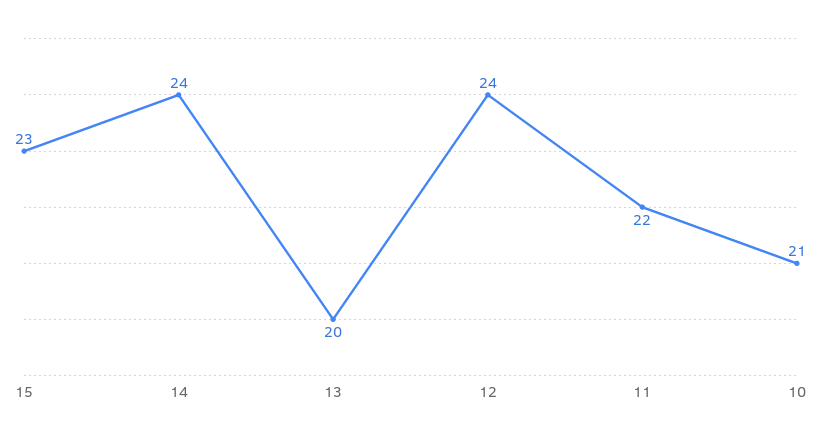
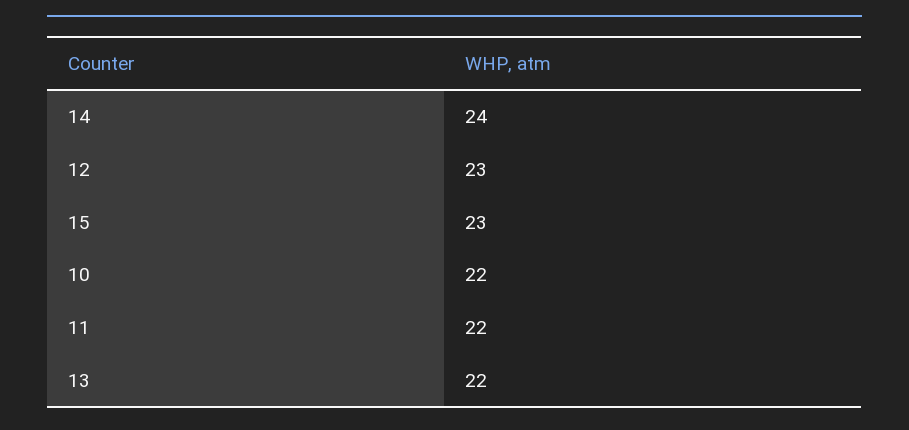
  {
    "15": 23,
    "14": 24,
-   "13": 20,
+   "13": 22,
-   "12": 24,
+   "12": 23,
    "11": 22,
-   "10": 21
+   "10": 22
  }

